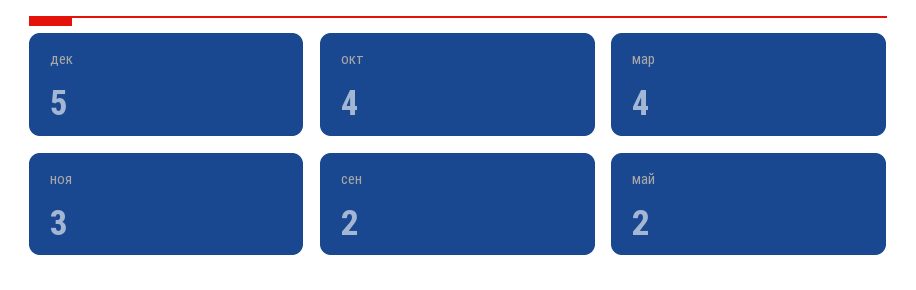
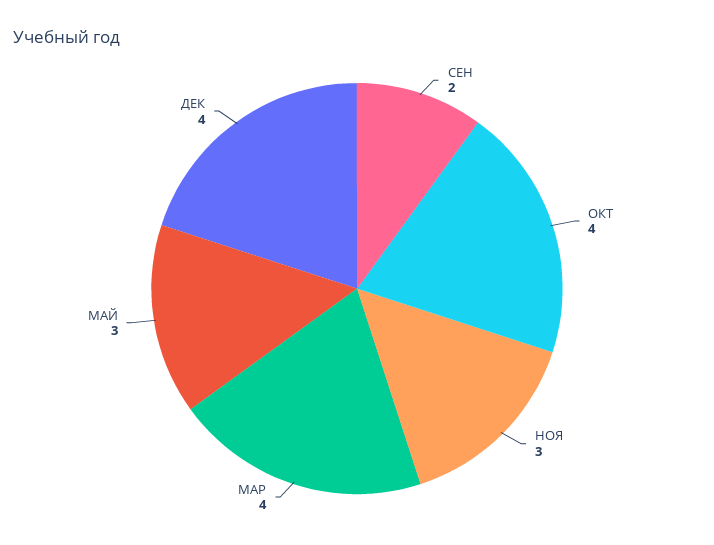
  {
-   "дек": 5,
+   "дек": 4,
    "окт": 4,
    "мар": 4,
    "ноя": 3,
    "сен": 2,
-   "май": 2
+   "май": 3
  }

